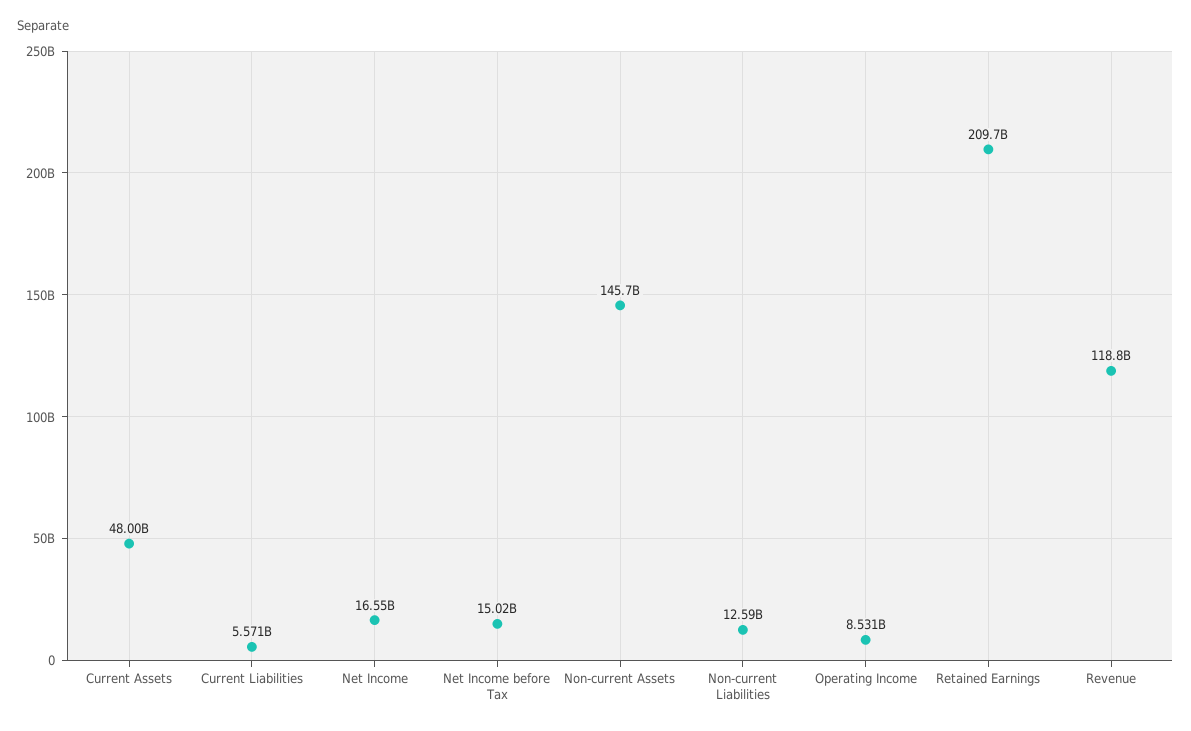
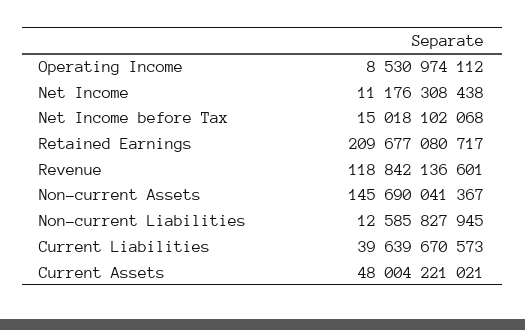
  {
    "Current Assets": 48004221021,
-   "Current Liabilities": 5571000000,
+   "Current Liabilities": 39639670573,
-   "Net Income": 16550000000,
+   "Net Income": 11176308438,
    "Net Income before Tax": 15018102068,
    "Non-current Assets": 145690041367,
    "Non-current Liabilities": 12585827945,
    "Operating Income": 8530974112,
    "Retained Earnings": 209677080717,
    "Revenue": 118842136601
  }

